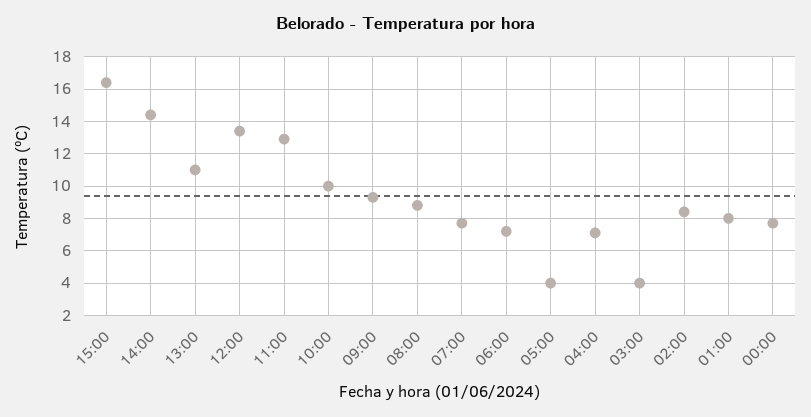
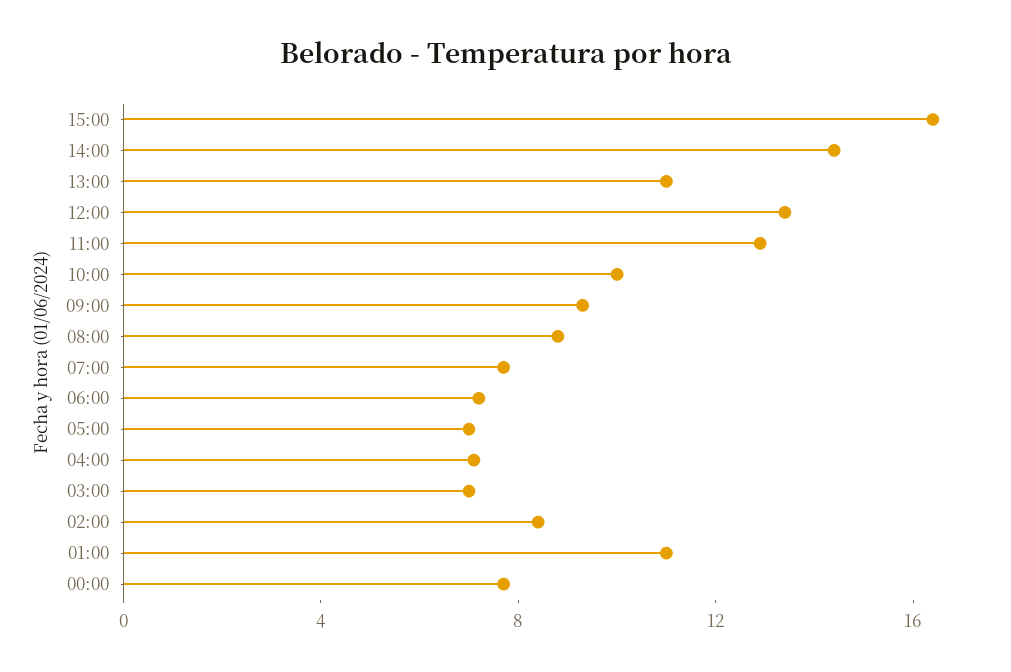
  {
    "15:00": 16.5,
    "14:00": 14.5,
    "13:00": 11,
    "12:00": 13.5,
    "11:00": 13,
    "10:00": 10,
    "09:00": 9.5,
    "08:00": 9,
    "07:00": 7.5,
    "06:00": 7,
-   "05:00": 4,
+   "05:00": 7,
    "04:00": 7,
-   "03:00": 4,
+   "03:00": 7,
    "02:00": 8.5,
-   "01:00": 8,
+   "01:00": 11,
    "00:00": 7.5
  }

